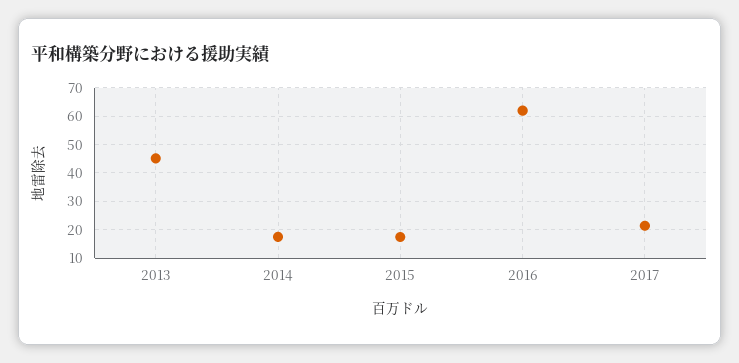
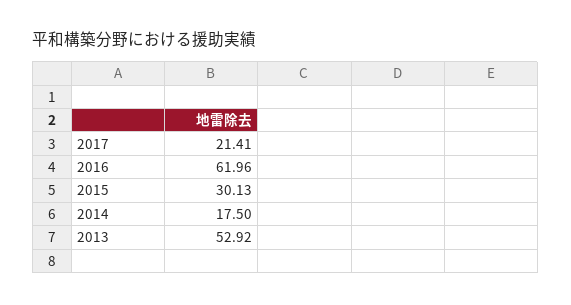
  {
-   "2013": 45,
+   "2013": 52.92,
    "2014": 17.5,
-   "2015": 17.5,
+   "2015": 30.13,
    "2016": 61.96,
    "2017": 21.41
  }

